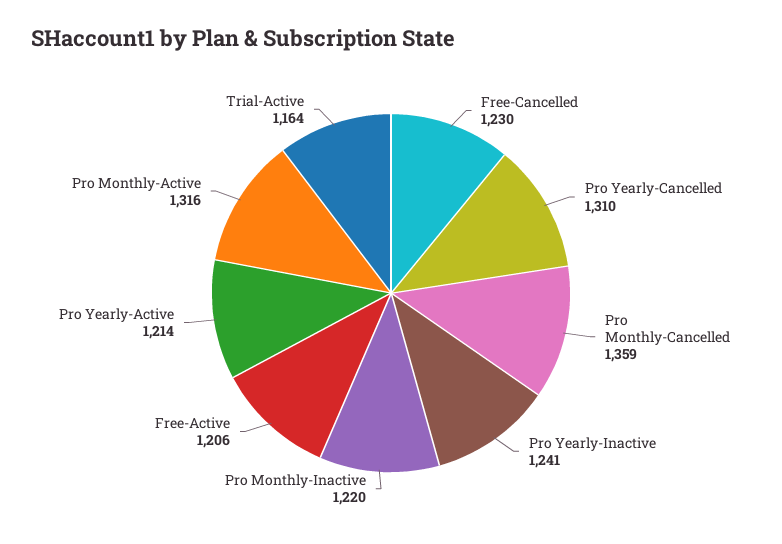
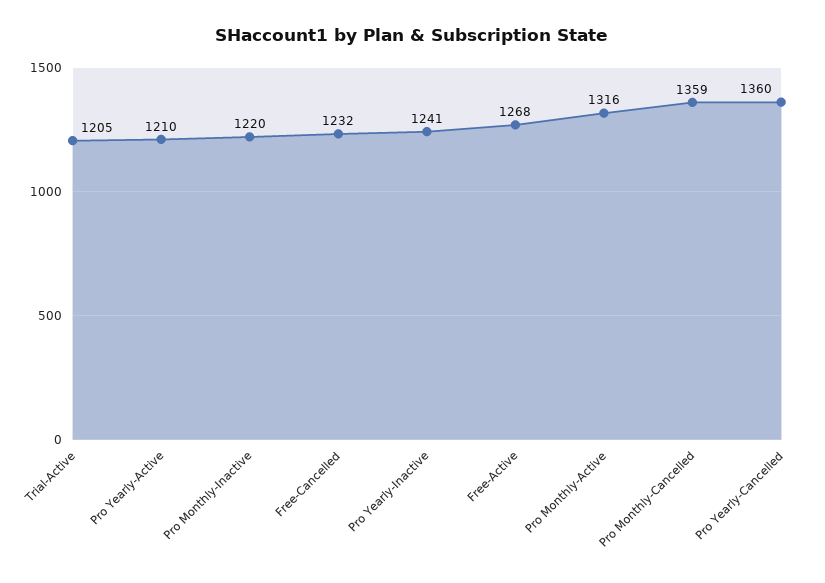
  {
-   "Free-Cancelled": 1230,
+   "Free-Cancelled": 1232,
-   "Pro Yearly-Cancelled": 1310,
+   "Pro Yearly-Cancelled": 1360,
    "Pro Monthly-Cancelled": 1359,
    "Pro Yearly-Inactive": 1241,
    "Pro Monthly-Inactive": 1220,
-   "Free-Active": 1206,
+   "Free-Active": 1268,
-   "Pro Yearly-Active": 1214,
+   "Pro Yearly-Active": 1210,
    "Pro Monthly-Active": 1316,
-   "Trial-Active": 1164
+   "Trial-Active": 1205
  }

